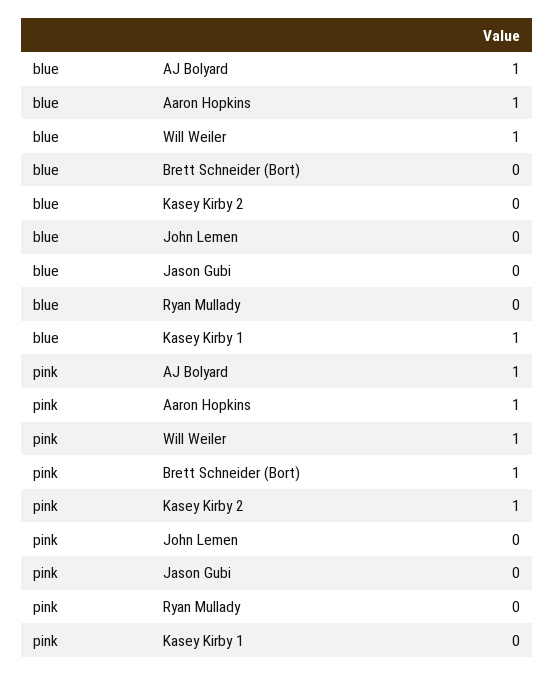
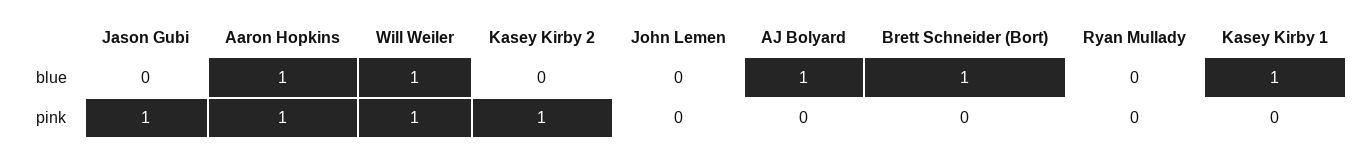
  {
    "blue": {
      "AJ Bolyard": 1,
      "Aaron Hopkins": 1,
      "Will Weiler": 1,
-     "Brett Schneider (Bort)": 0,
+     "Brett Schneider (Bort)": 1,
      "Kasey Kirby 2": 0,
      "John Lemen": 0,
      "Jason Gubi": 0,
      "Ryan Mullady": 0,
      "Kasey Kirby 1": 1
    },
    "pink": {
-     "AJ Bolyard": 1,
+     "AJ Bolyard": 0,
      "Aaron Hopkins": 1,
      "Will Weiler": 1,
-     "Brett Schneider (Bort)": 1,
+     "Brett Schneider (Bort)": 0,
      "Kasey Kirby 2": 1,
      "John Lemen": 0,
-     "Jason Gubi": 0,
+     "Jason Gubi": 1,
      "Ryan Mullady": 0,
      "Kasey Kirby 1": 0
    }
  }

